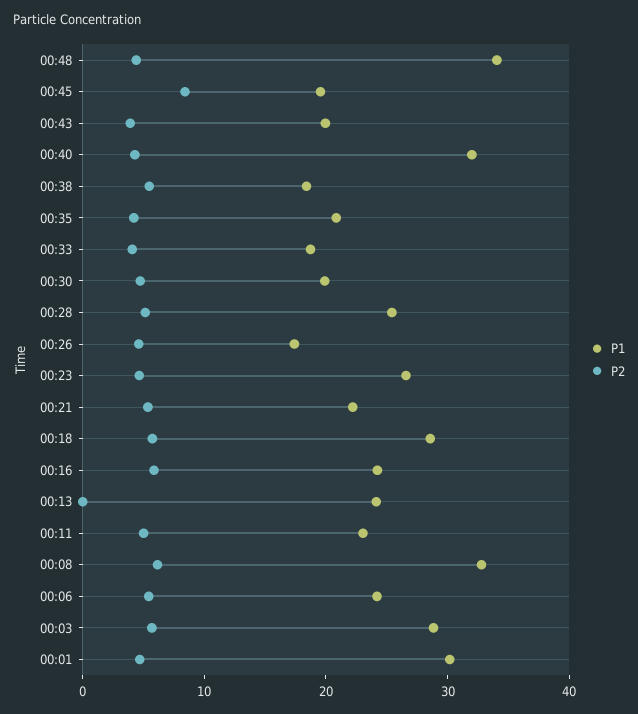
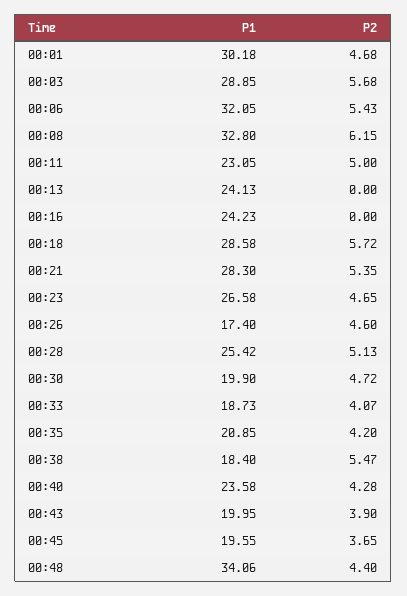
  {
    "P1": {
      "00:48": 34.06,
      "00:45": 19.55,
      "00:43": 19.95,
-     "00:40": 32,
+     "00:40": 23.58,
      "00:38": 18.4,
      "00:35": 20.85,
      "00:33": 18.73,
      "00:30": 19.9,
      "00:28": 25.42,
      "00:26": 17.4,
      "00:23": 26.58,
-     "00:21": 22,
+     "00:21": 28.3,
      "00:18": 28.58,
      "00:16": 24.23,
      "00:13": 24.13,
      "00:11": 23.05,
      "00:08": 32.8,
-     "00:06": 24,
+     "00:06": 32.05,
      "00:03": 28.85,
      "00:01": 30.18
    },
    "P2": {
      "00:48": 4.4,
-     "00:45": 8,
+     "00:45": 3.65,
      "00:43": 3.9,
      "00:40": 4.28,
      "00:38": 5.47,
      "00:35": 4.2,
      "00:33": 4.07,
      "00:30": 4.72,
      "00:28": 5.13,
      "00:26": 4.6,
      "00:23": 4.65,
      "00:21": 5.35,
      "00:18": 5.72,
-     "00:16": 6,
+     "00:16": 0,
      "00:13": 0,
      "00:11": 5,
      "00:08": 6.15,
      "00:06": 5.43,
      "00:03": 5.68,
      "00:01": 4.68
    }
  }

